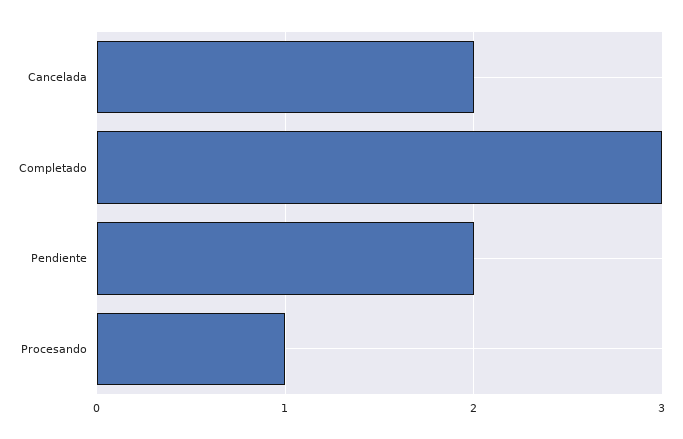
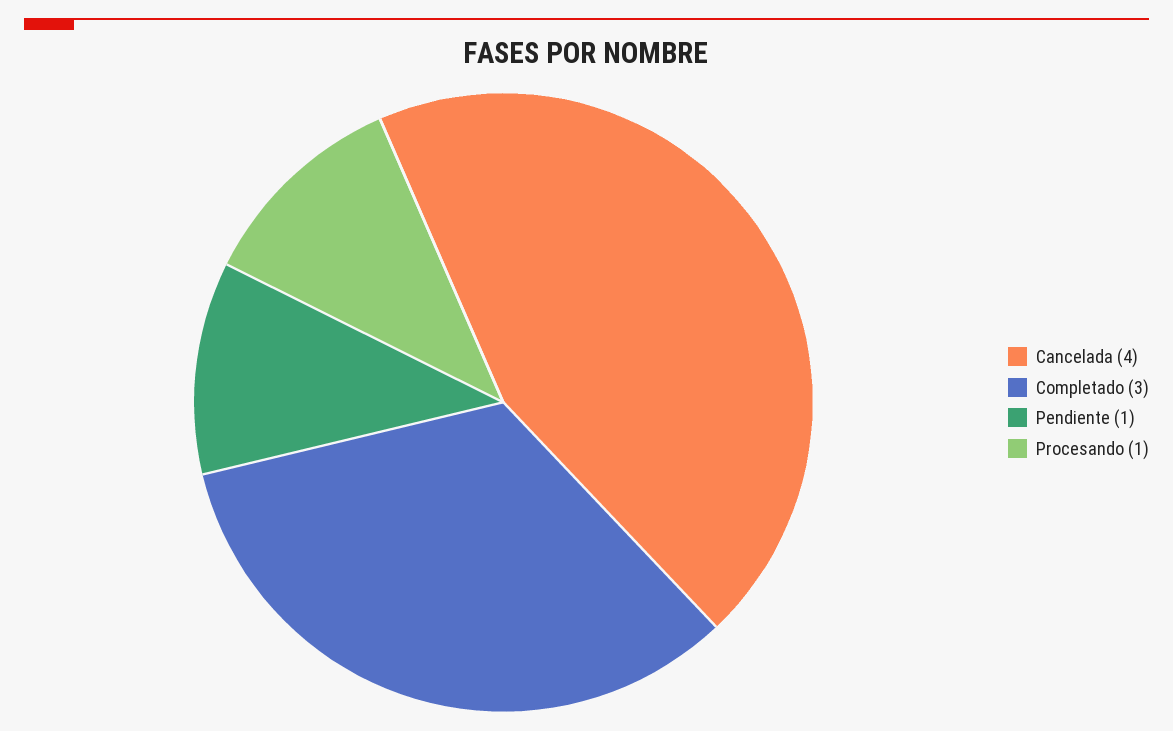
  {
-   "Cancelada": 2,
+   "Cancelada": 4,
    "Completado": 3,
-   "Pendiente": 2,
+   "Pendiente": 1,
    "Procesando": 1
  }

